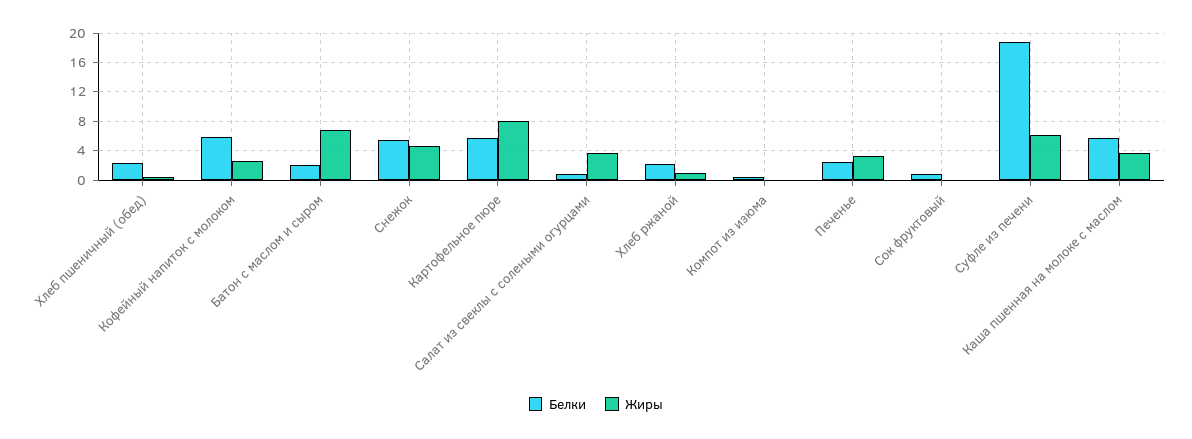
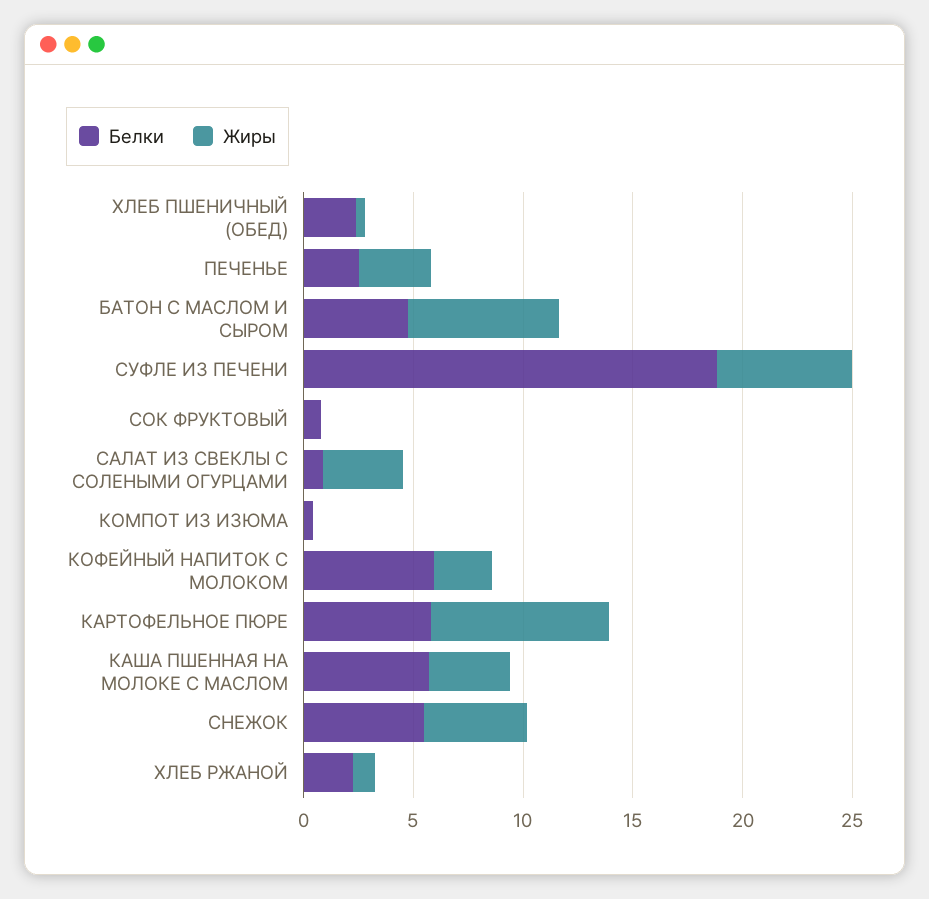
  {
    "Белки": {
      "Хлеб пшеничный (обед)": 2,
      "Кофейный напиток с молоком": 6,
-     "Батон с маслом и сыром": 2,
+     "Батон с маслом и сыром": 5,
      "Снежок": 5,
      "Картофельное пюре": 6,
      "Салат из свеклы с солеными огурцами": 1,
      "Хлеб ржаной": 2,
      "Компот из изюма": 0,
      "Печенье": 3,
      "Сок фруктовый": 1,
      "Суфле из печени": 19,
      "Каша пшенная на молоке с маслом": 6
    },
    "Жиры": {
      "Хлеб пшеничный (обед)": 0,
      "Кофейный напиток с молоком": 3,
      "Батон с маслом и сыром": 7,
      "Снежок": 5,
      "Картофельное пюре": 8,
      "Салат из свеклы с солеными огурцами": 4,
      "Хлеб ржаной": 1,
      "Компот из изюма": 0,
      "Печенье": 3,
      "Сок фруктовый": 0,
      "Суфле из печени": 6,
      "Каша пшенная на молоке с маслом": 4
    }
  }

